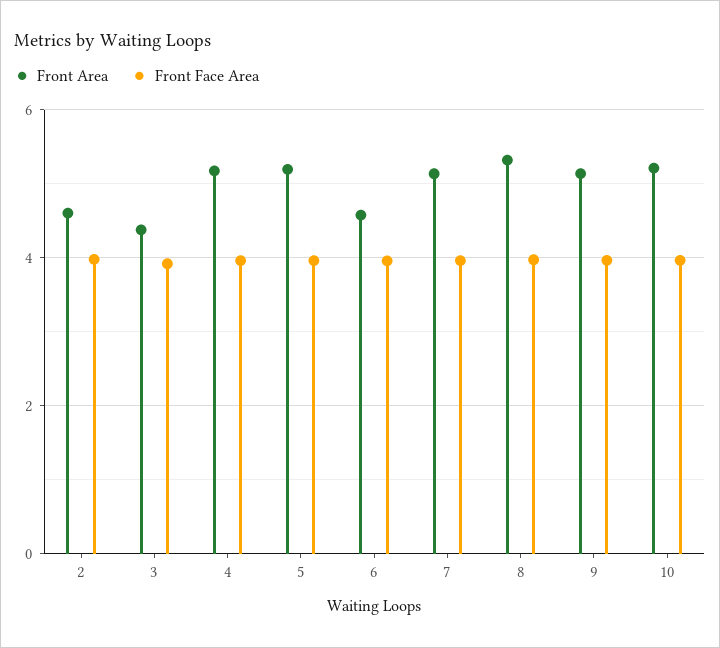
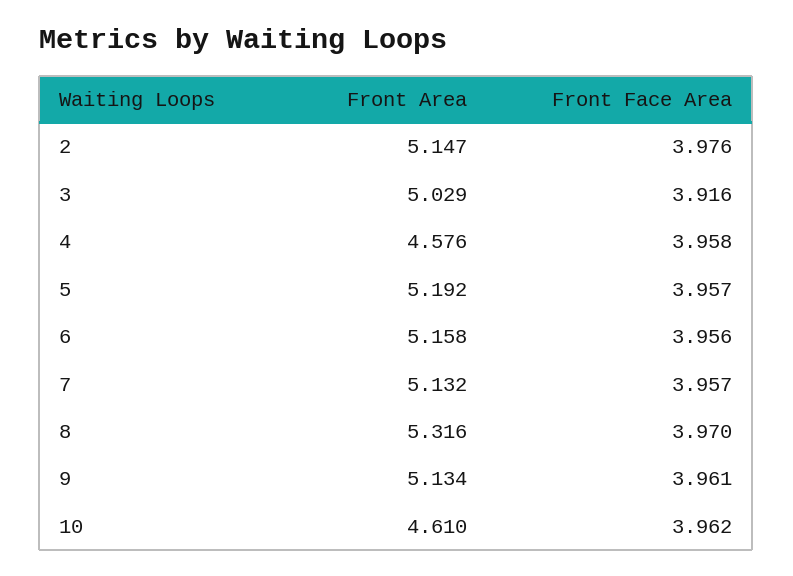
  {
    "Front Area": {
-     "2": 4.6,
+     "2": 5.147,
-     "3": 4.4,
+     "3": 5.029,
-     "4": 5.2,
+     "4": 4.576,
      "5": 5.192,
-     "6": 4.6,
+     "6": 5.158,
      "7": 5.132,
      "8": 5.316,
      "9": 5.134,
-     "10": 5.2
+     "10": 4.61
    },
    "Front Face Area": {
      "2": 3.976,
      "3": 3.916,
      "4": 3.958,
      "5": 3.957,
      "6": 3.956,
      "7": 3.957,
      "8": 3.97,
      "9": 3.961,
      "10": 3.962
    }
  }

